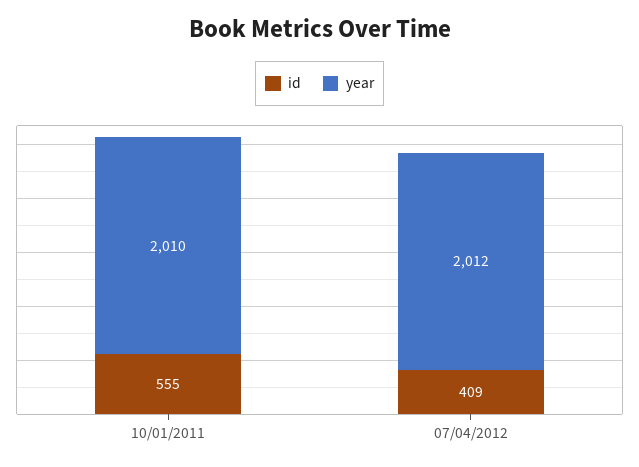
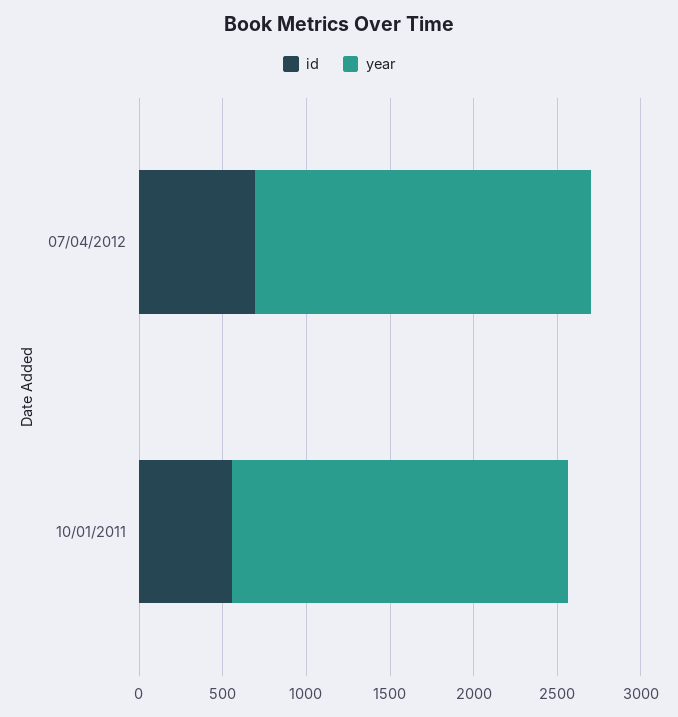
  {
    "id": {
      "10/01/2011": 555,
-     "07/04/2012": 409
+     "07/04/2012": 700
    },
    "year": {
      "10/01/2011": 2010,
      "07/04/2012": 2012
    }
  }

